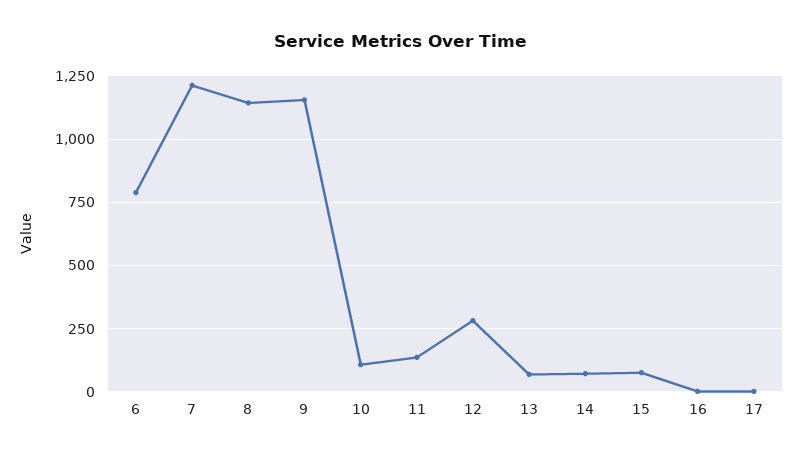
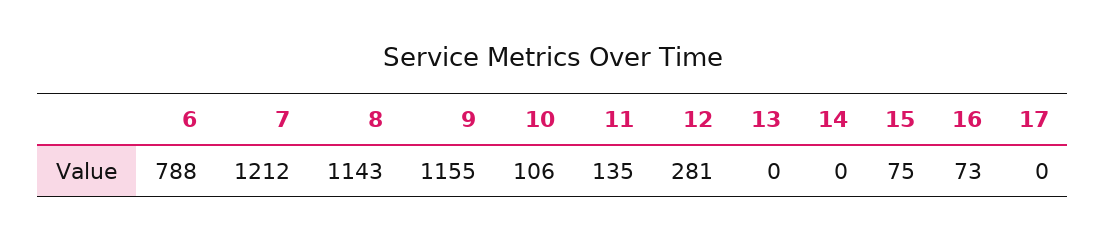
  {
    "6": 788,
    "7": 1212,
    "8": 1143,
    "9": 1155,
    "10": 106,
    "11": 135,
    "12": 281,
-   "13": 75,
+   "13": 0,
-   "14": 75,
+   "14": 0,
    "15": 75,
-   "16": 0,
+   "16": 73,
    "17": 0
  }

